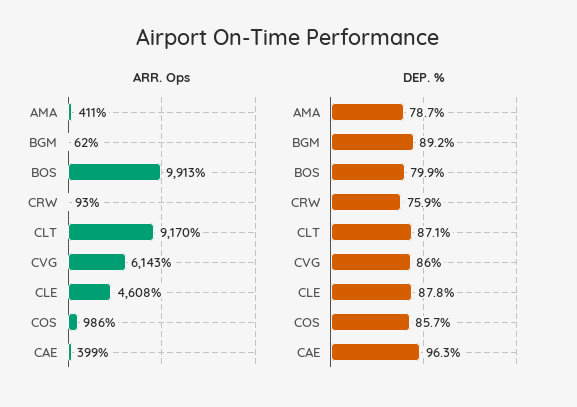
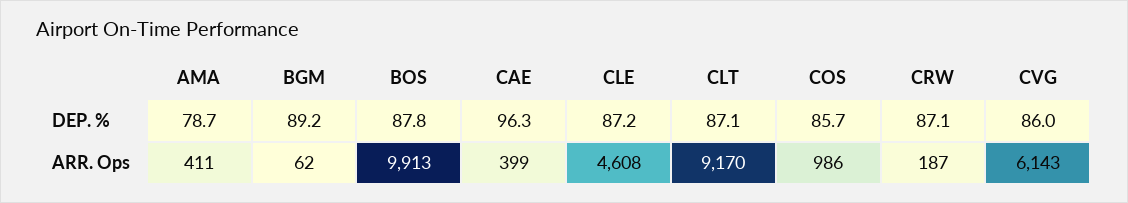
  {
    "ARR. Ops": {
      "AMA": 411,
      "BGM": 62,
      "BOS": 9913,
-     "CRW": 93,
+     "CRW": 187,
      "CLT": 9170,
      "CVG": 6143,
      "CLE": 4608,
      "COS": 986,
      "CAE": 399
    },
    "DEP. %": {
      "AMA": 78.7,
      "BGM": 89.2,
-     "BOS": 79.9,
+     "BOS": 87.8,
-     "CRW": 75.9,
+     "CRW": 87.1,
      "CLT": 87.1,
      "CVG": 86,
-     "CLE": 87.8,
+     "CLE": 87.2,
      "COS": 85.7,
      "CAE": 96.3
    }
  }

